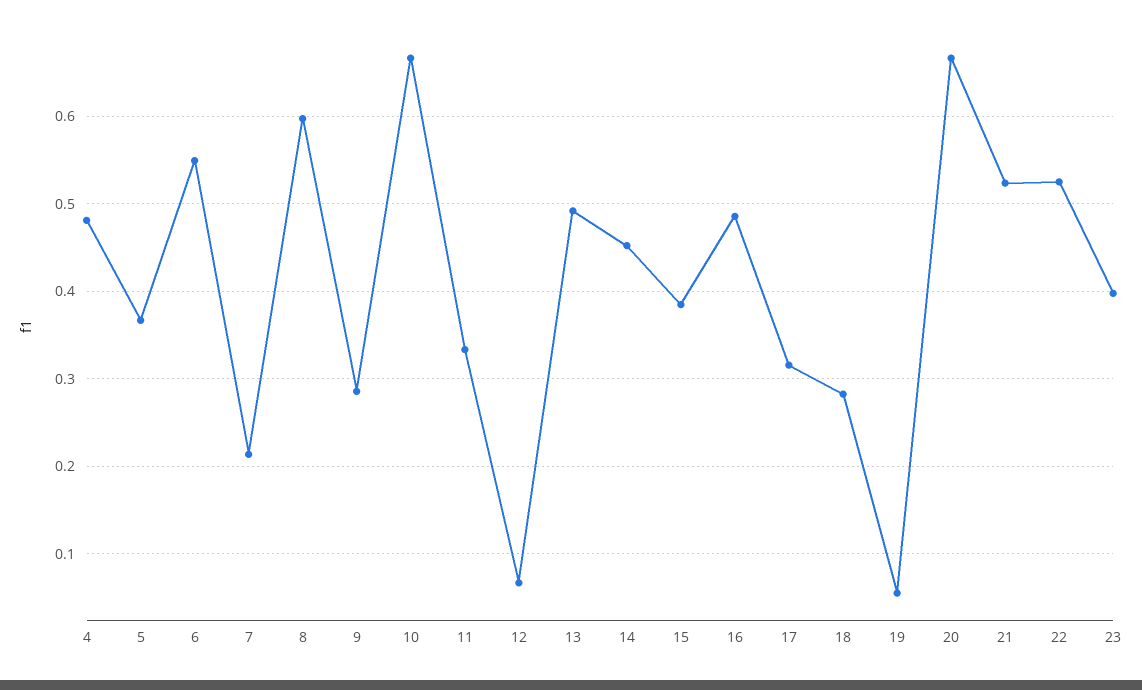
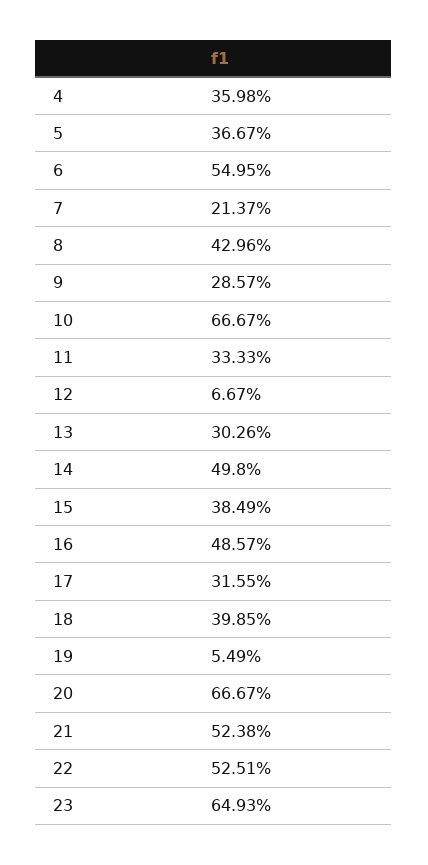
  {
-   "4": 0.48,
+   "4": 0.3598,
    "5": 0.3667,
    "6": 0.5495,
    "7": 0.2137,
-   "8": 0.6,
+   "8": 0.4296,
    "9": 0.2857,
    "10": 0.6667,
    "11": 0.3333,
    "12": 0.0667,
-   "13": 0.49,
+   "13": 0.3026,
-   "14": 0.45,
+   "14": 0.498,
    "15": 0.3849,
    "16": 0.4857,
    "17": 0.3155,
-   "18": 0.28,
+   "18": 0.3985,
    "19": 0.0549,
    "20": 0.6667,
    "21": 0.5238,
    "22": 0.5251,
-   "23": 0.4
+   "23": 0.6493
  }

